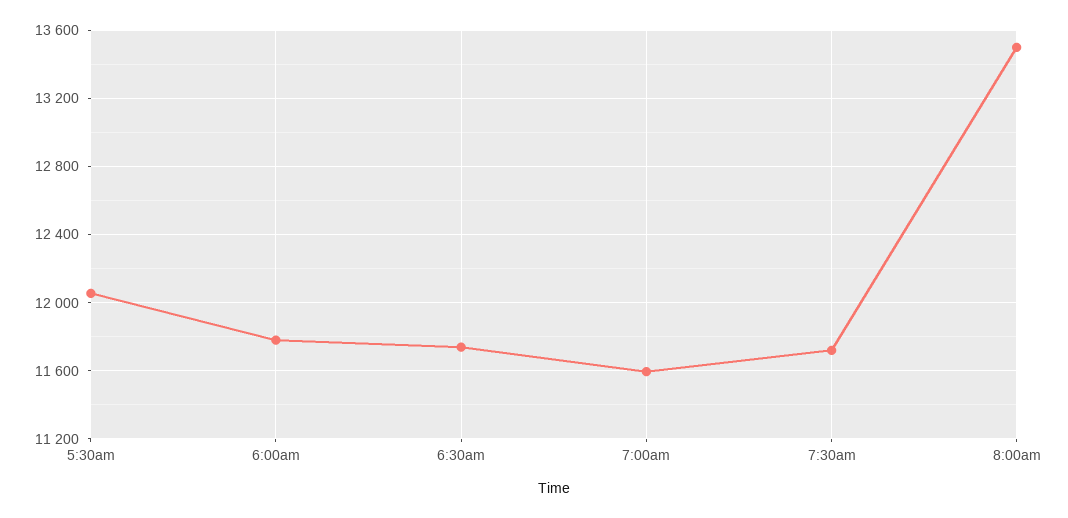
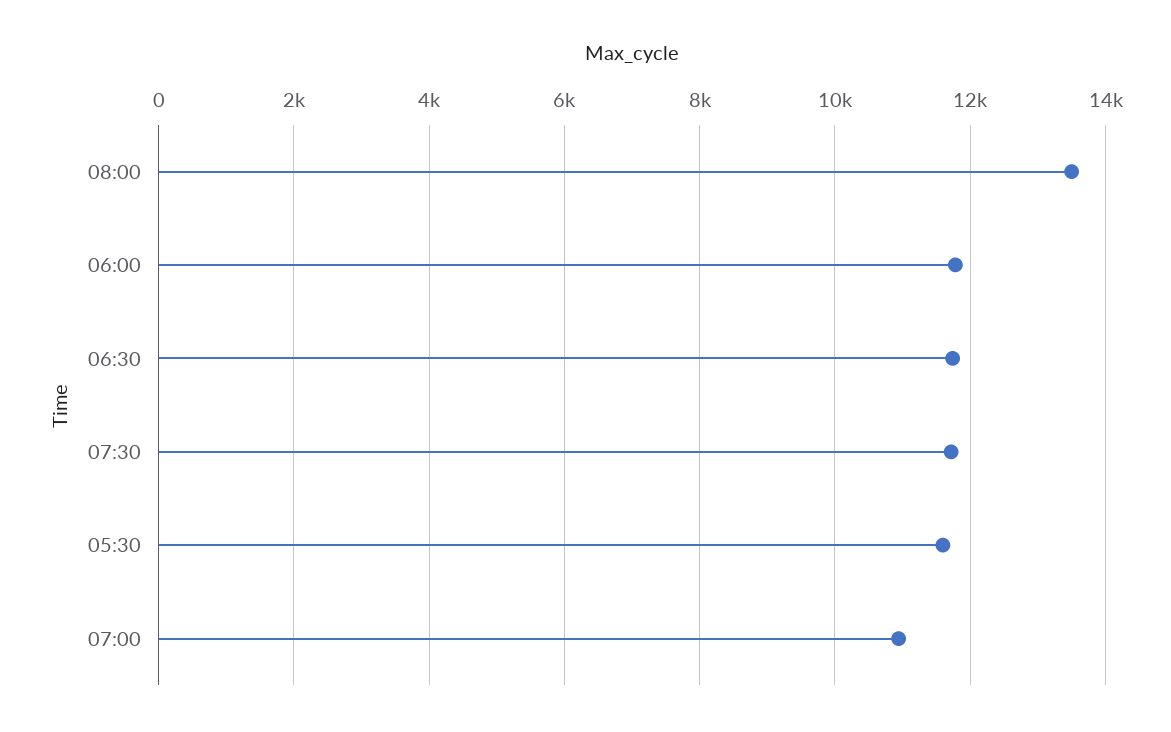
  {
-   "5:30am": 12050,
+   "5:30am": 11600,
    "6:00am": 11800,
    "6:30am": 11750,
-   "7:00am": 11600,
+   "7:00am": 11000,
    "7:30am": 11700,
    "8:00am": 13500
  }

